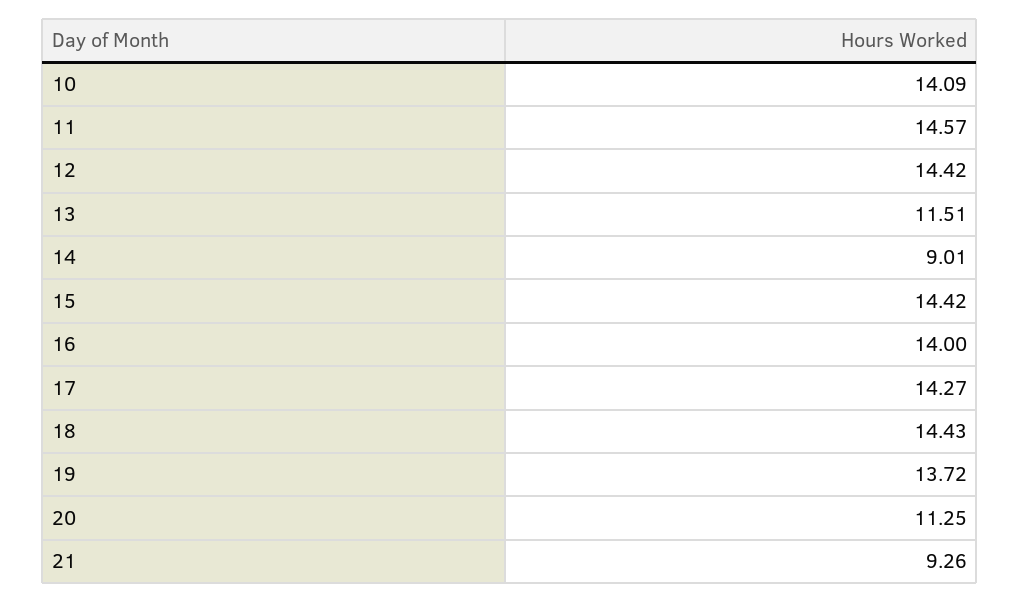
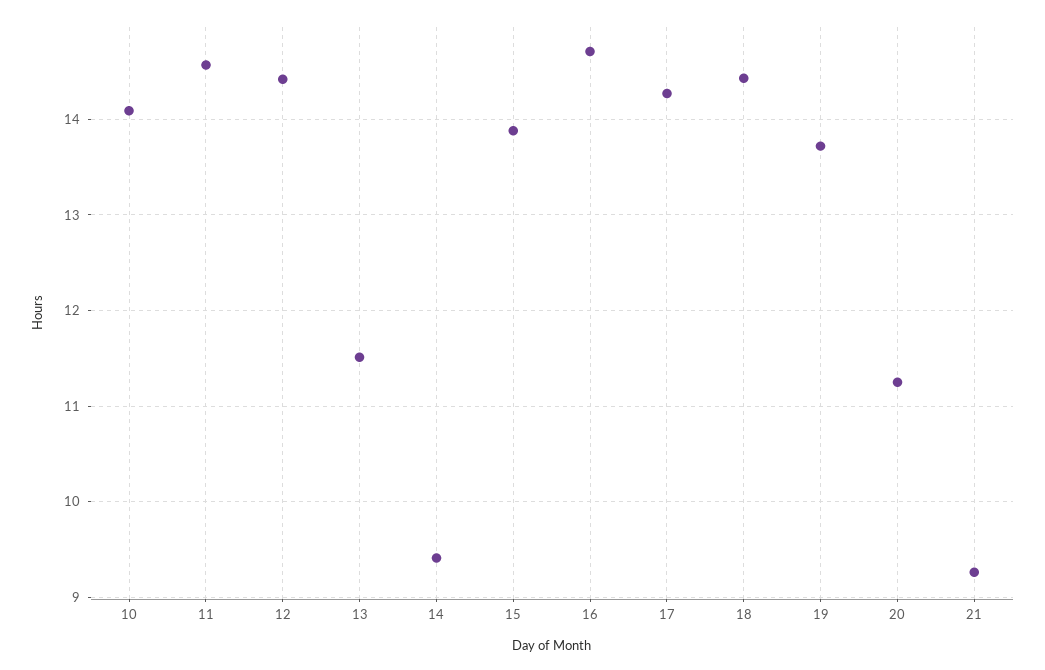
  {
    "10": 14.09,
    "11": 14.57,
    "12": 14.42,
    "13": 11.51,
-   "14": 9.01,
+   "14": 9.4,
-   "15": 14.42,
+   "15": 13.9,
-   "16": 14,
+   "16": 14.7,
    "17": 14.27,
    "18": 14.43,
    "19": 13.72,
    "20": 11.25,
    "21": 9.26
  }

